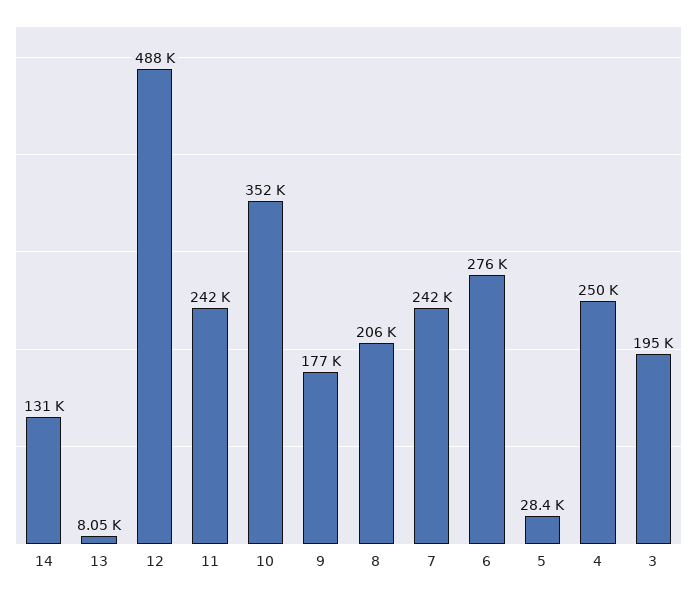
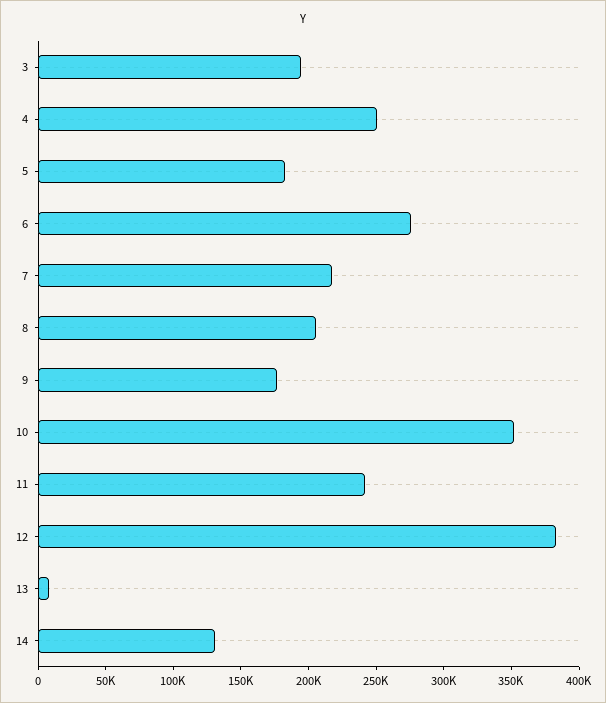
  {
    "14": 131000,
    "13": 8050,
-   "12": 488000,
+   "12": 380000,
    "11": 242000,
    "10": 352000,
    "9": 177000,
    "8": 206000,
-   "7": 242000,
+   "7": 220000,
    "6": 276000,
-   "5": 28400,
+   "5": 180000,
    "4": 250000,
    "3": 195000
  }

